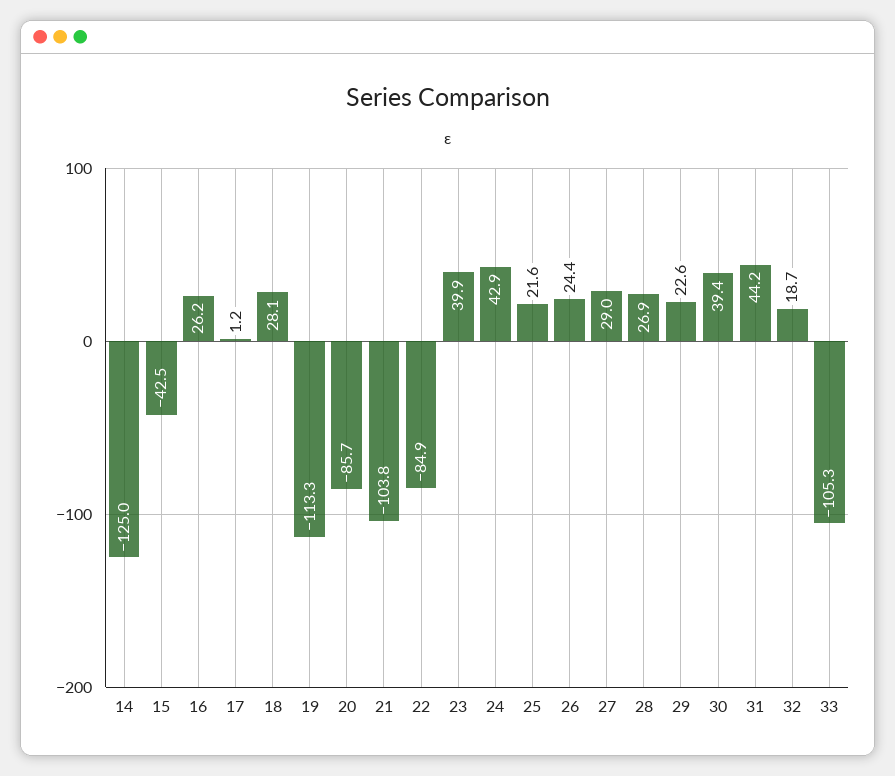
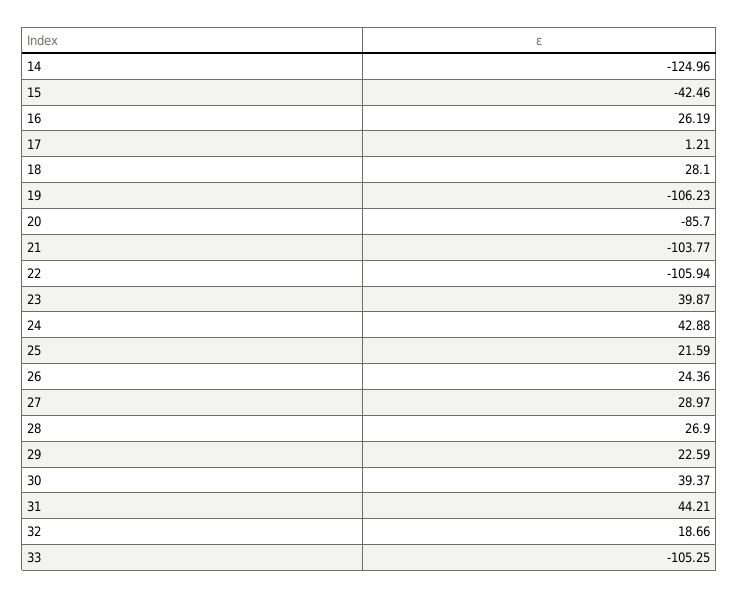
  {
    "14": -124.96,
    "15": -42.46,
    "16": 26.19,
    "17": 1.21,
    "18": 28.1,
-   "19": -113.3,
+   "19": -106.23,
    "20": -85.7,
    "21": -103.77,
-   "22": -84.9,
+   "22": -105.94,
    "23": 39.87,
    "24": 42.88,
    "25": 21.59,
    "26": 24.36,
    "27": 28.97,
    "28": 26.9,
    "29": 22.59,
    "30": 39.37,
    "31": 44.21,
    "32": 18.66,
    "33": -105.25
  }

